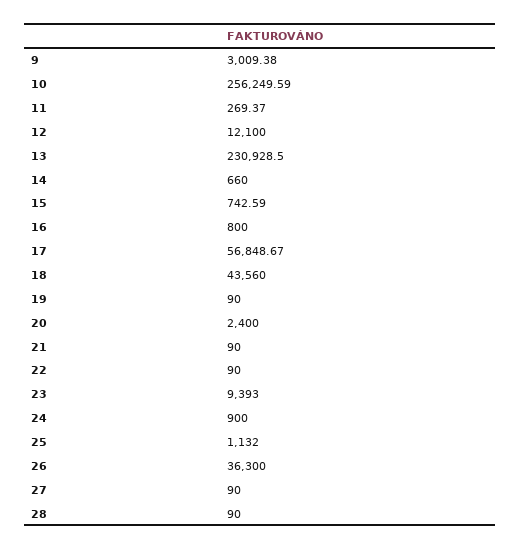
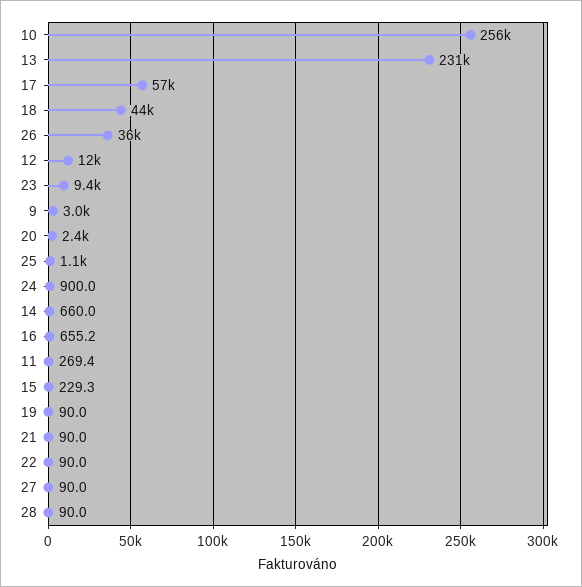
  {
    "9": 3009.38,
    "10": 256249.59,
    "11": 269.37,
    "12": 12100,
    "13": 230928.5,
    "14": 660,
-   "15": 742.59,
+   "15": 229.3,
-   "16": 800,
+   "16": 655.2,
    "17": 56848.67,
    "18": 43560,
    "19": 90,
    "20": 2400,
    "21": 90,
    "22": 90,
    "23": 9393,
    "24": 900,
    "25": 1132,
    "26": 36300,
    "27": 90,
    "28": 90
  }

